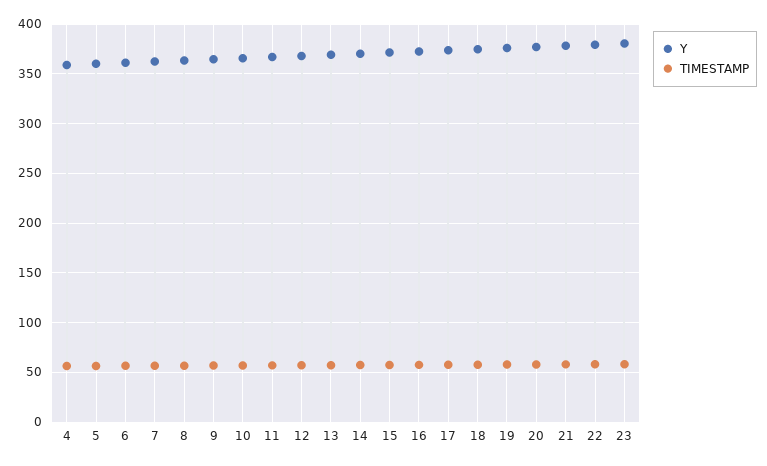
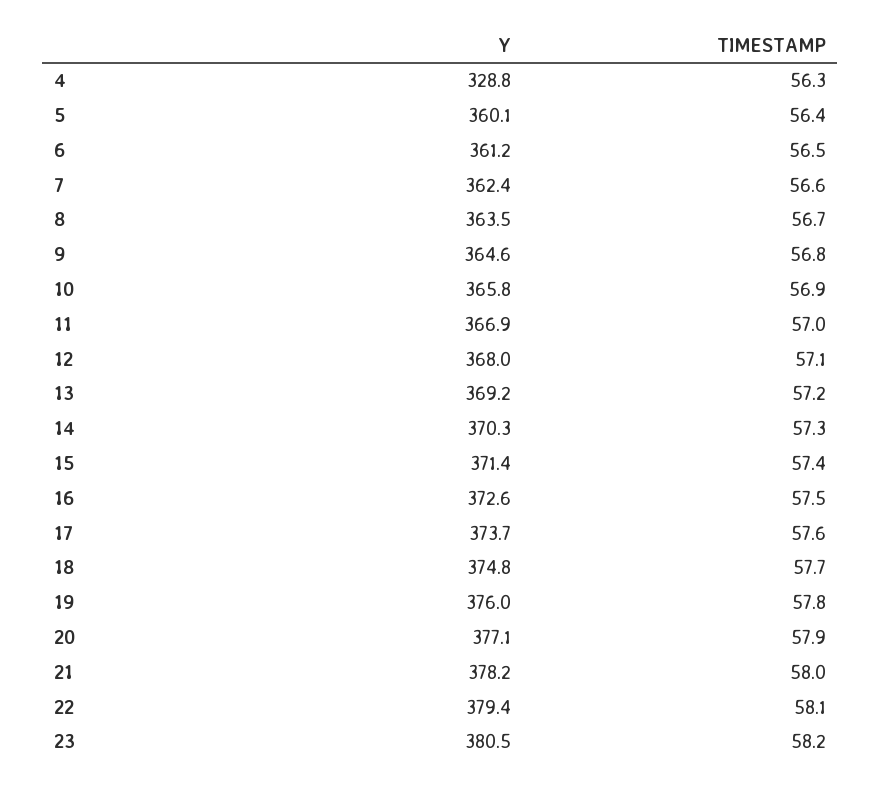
  {
    "Y": {
-     "4": 360,
+     "4": 328.8,
      "5": 360.1,
      "6": 361.2,
      "7": 362.4,
      "8": 363.5,
      "9": 364.6,
      "10": 365.8,
      "11": 366.9,
      "12": 368,
      "13": 369.2,
      "14": 370.3,
      "15": 371.4,
      "16": 372.6,
      "17": 373.7,
      "18": 374.8,
      "19": 376,
      "20": 377.1,
      "21": 378.2,
      "22": 379.4,
      "23": 380.5
    },
    "TIMESTAMP": {
      "4": 56.3,
      "5": 56.4,
      "6": 56.5,
      "7": 56.6,
      "8": 56.7,
      "9": 56.8,
      "10": 56.9,
      "11": 57,
      "12": 57.1,
      "13": 57.2,
      "14": 57.3,
      "15": 57.4,
      "16": 57.5,
      "17": 57.6,
      "18": 57.7,
      "19": 57.8,
      "20": 57.9,
      "21": 58,
      "22": 58.1,
      "23": 58.2
    }
  }

